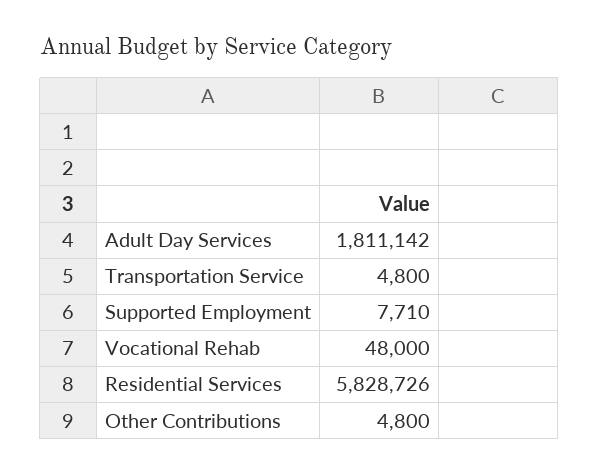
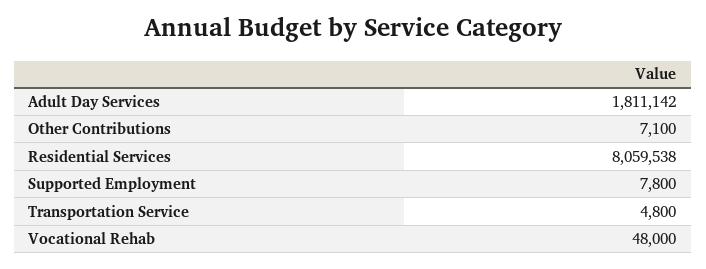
  {
    "Adult Day Services": 1811142,
    "Transportation Service": 4800,
-   "Supported Employment": 7710,
+   "Supported Employment": 7800,
    "Vocational Rehab": 48000,
-   "Residential Services": 5828726,
+   "Residential Services": 8059538,
-   "Other Contributions": 4800
+   "Other Contributions": 7100
  }

